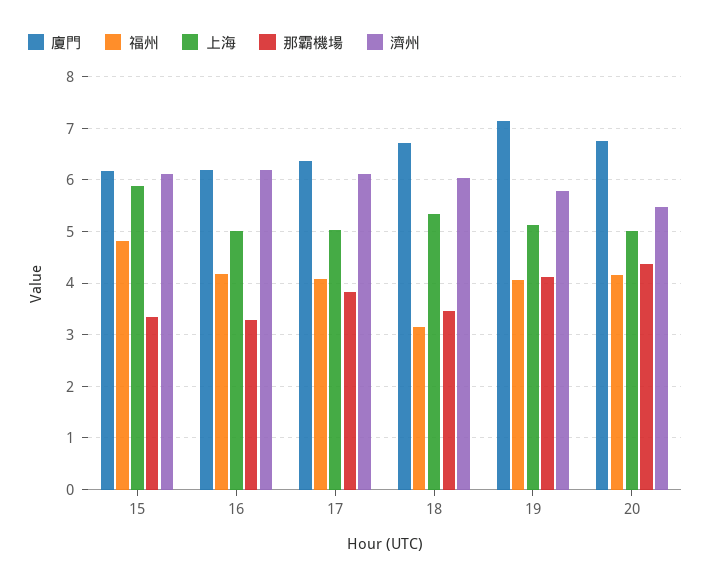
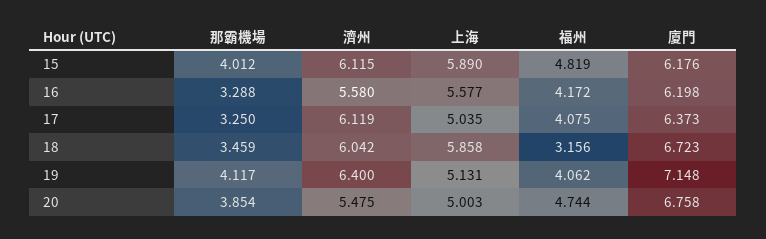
  {
    "廈門": {
      "15": 6.176,
      "16": 6.198,
      "17": 6.373,
      "18": 6.723,
      "19": 7.148,
      "20": 6.758
    },
    "福州": {
      "15": 4.819,
      "16": 4.172,
      "17": 4.075,
      "18": 3.156,
      "19": 4.062,
-     "20": 4.2
+     "20": 4.744
    },
    "上海": {
      "15": 5.89,
-     "16": 5,
+     "16": 5.577,
      "17": 5.035,
-     "18": 5.4,
+     "18": 5.858,
      "19": 5.131,
      "20": 5.003
    },
    "那霸機場": {
-     "15": 3.4,
+     "15": 4.012,
      "16": 3.288,
-     "17": 3.8,
+     "17": 3.25,
      "18": 3.459,
      "19": 4.117,
-     "20": 4.4
+     "20": 3.854
    },
    "濟州": {
      "15": 6.115,
-     "16": 6.2,
+     "16": 5.58,
      "17": 6.119,
      "18": 6.042,
-     "19": 5.8,
+     "19": 6.4,
      "20": 5.475
    }
  }

